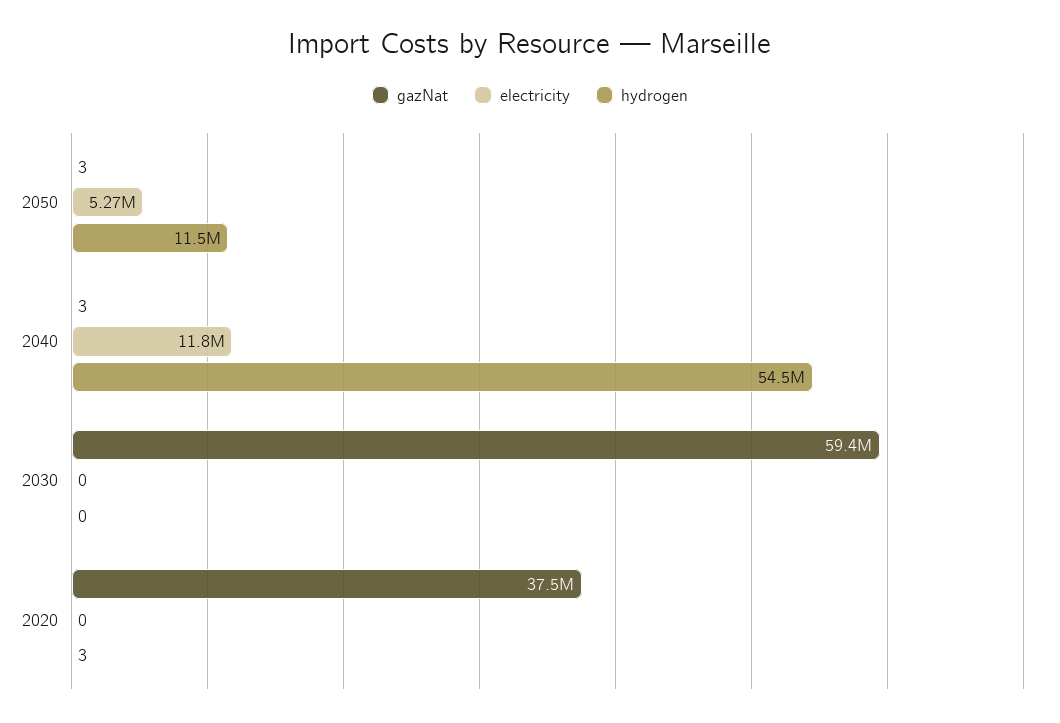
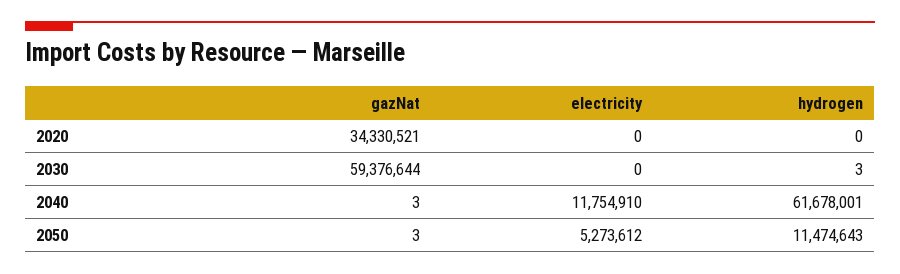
  {
    "gazNat": {
      "2050": 3,
      "2040": 3,
      "2030": 59376644,
-     "2020": 37500000
+     "2020": 34330521
    },
    "electricity": {
      "2050": 5273612,
      "2040": 11754910,
      "2030": 0,
      "2020": 0
    },
    "hydrogen": {
      "2050": 11474643,
-     "2040": 54500000,
+     "2040": 61678001,
-     "2030": 0,
+     "2030": 3,
-     "2020": 3
+     "2020": 0
    }
  }

